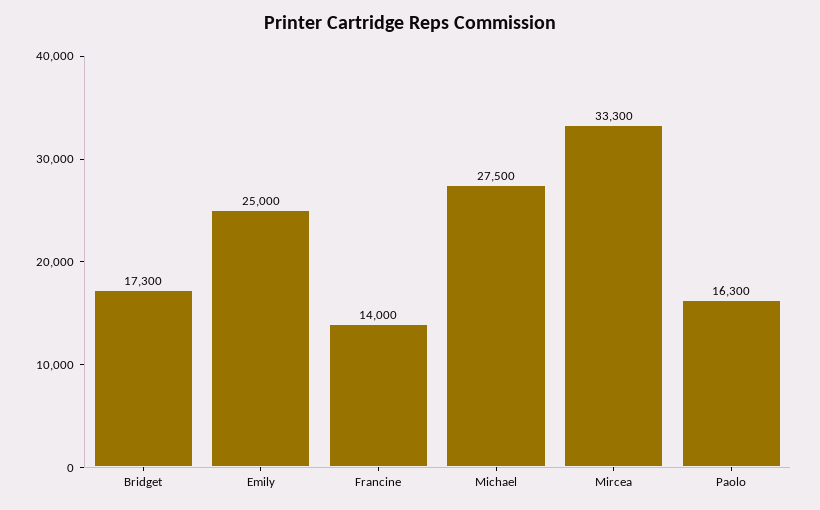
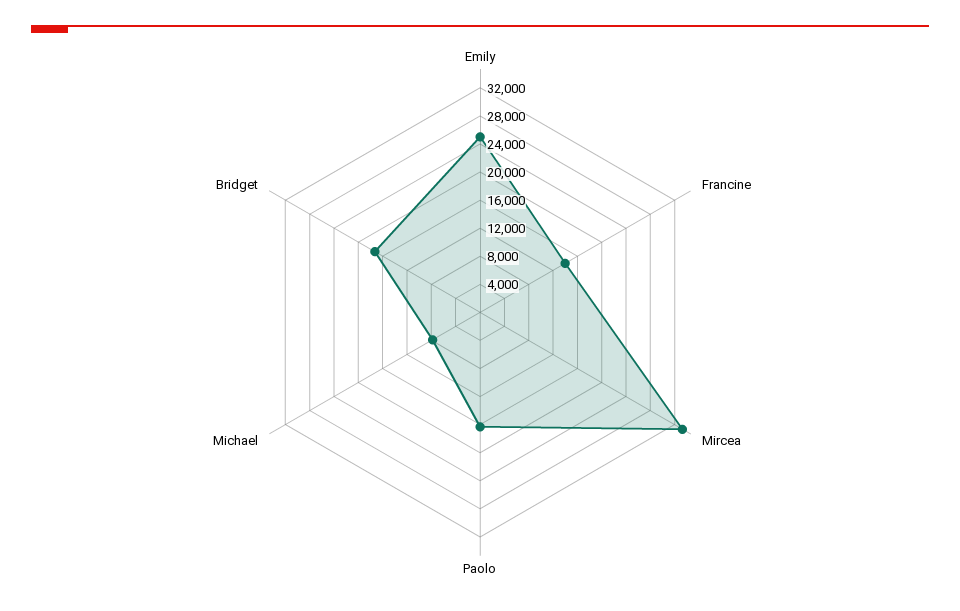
  {
    "Bridget": 17300,
    "Emily": 25000,
    "Francine": 14000,
-   "Michael": 27500,
+   "Michael": 8000,
    "Mircea": 33300,
    "Paolo": 16300
  }

